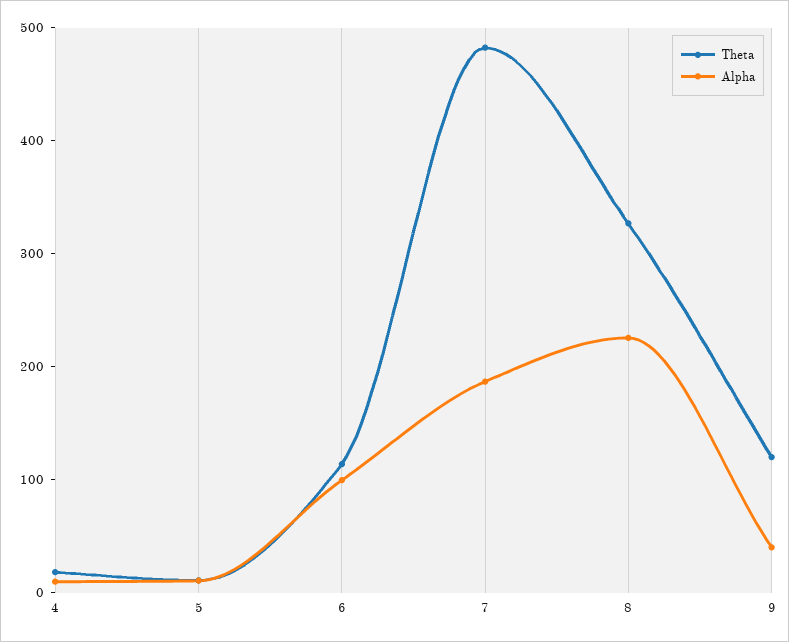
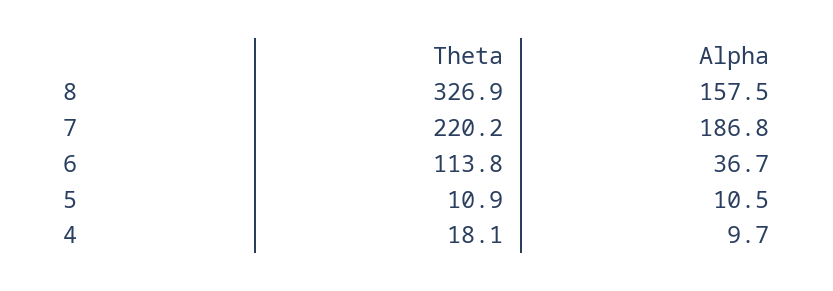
  {
    "Theta": {
      "4": 18.1,
      "5": 10.9,
      "6": 113.8,
-     "7": 480,
+     "7": 220.2,
-     "8": 326.9,
+     "8": 326.9
-     "9": 120
    },
    "Alpha": {
      "4": 9.7,
      "5": 10.5,
-     "6": 100,
+     "6": 36.7,
      "7": 186.8,
-     "8": 220,
+     "8": 157.5
-     "9": 40
    }
  }

